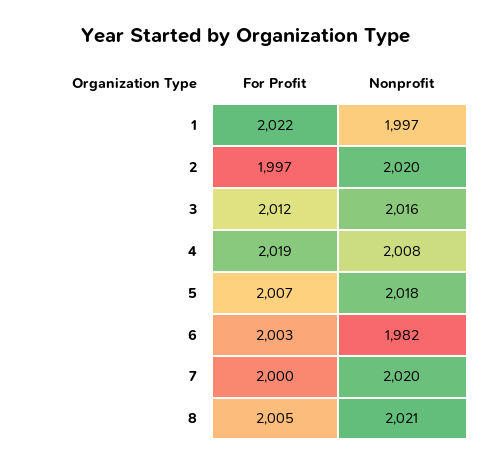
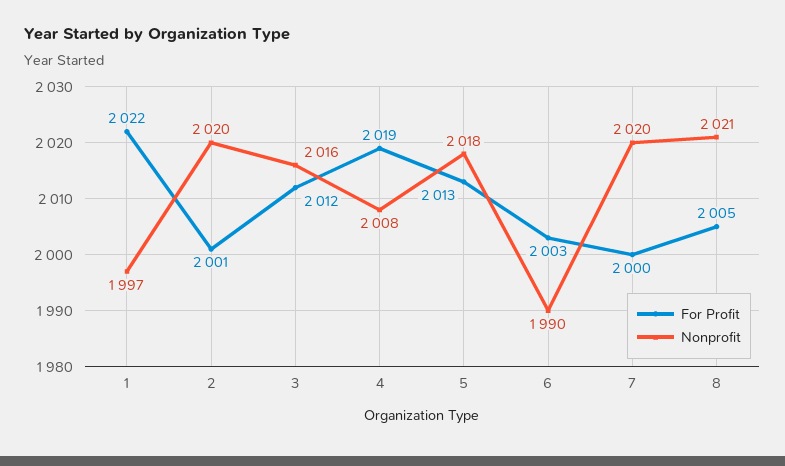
  {
    "For Profit": {
      "1": 2022,
-     "2": 1997,
+     "2": 2001,
      "3": 2012,
      "4": 2019,
-     "5": 2007,
+     "5": 2013,
      "6": 2003,
      "7": 2000,
      "8": 2005
    },
    "Nonprofit": {
      "1": 1997,
      "2": 2020,
      "3": 2016,
      "4": 2008,
      "5": 2018,
-     "6": 1982,
+     "6": 1990,
      "7": 2020,
      "8": 2021
    }
  }

